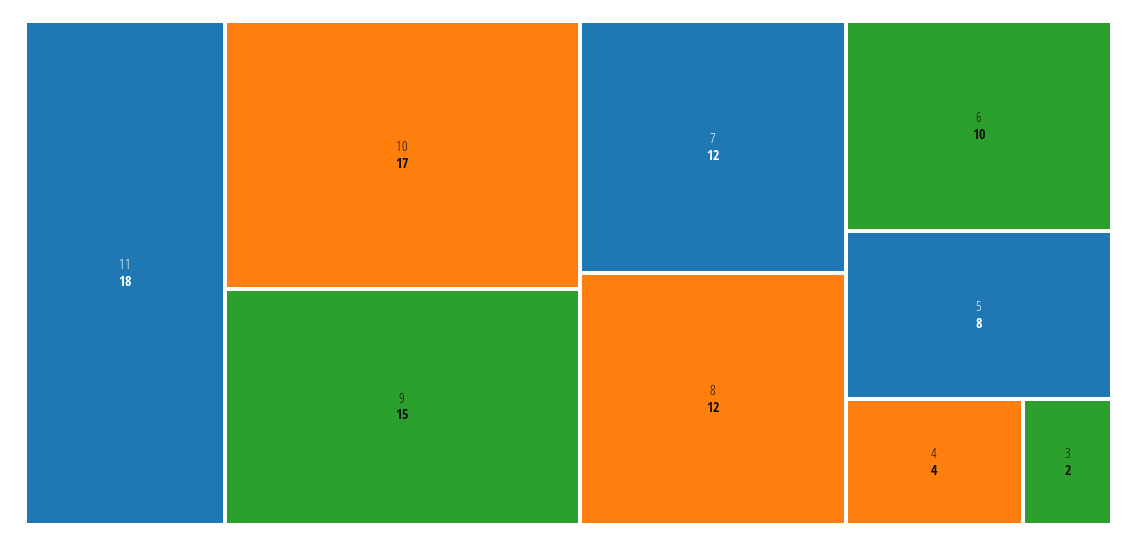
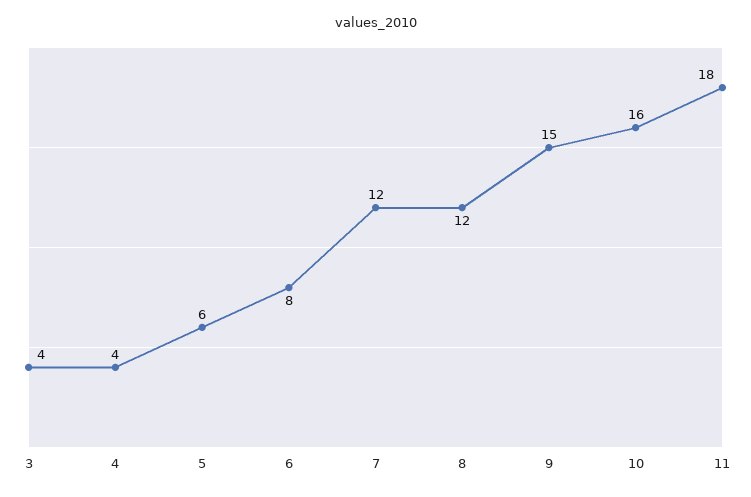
  {
    "11": 18,
-   "10": 17,
+   "10": 16,
    "9": 15,
    "7": 12,
    "8": 12,
-   "6": 10,
+   "6": 8,
-   "5": 8,
+   "5": 6,
    "4": 4,
-   "3": 2
+   "3": 4
  }

